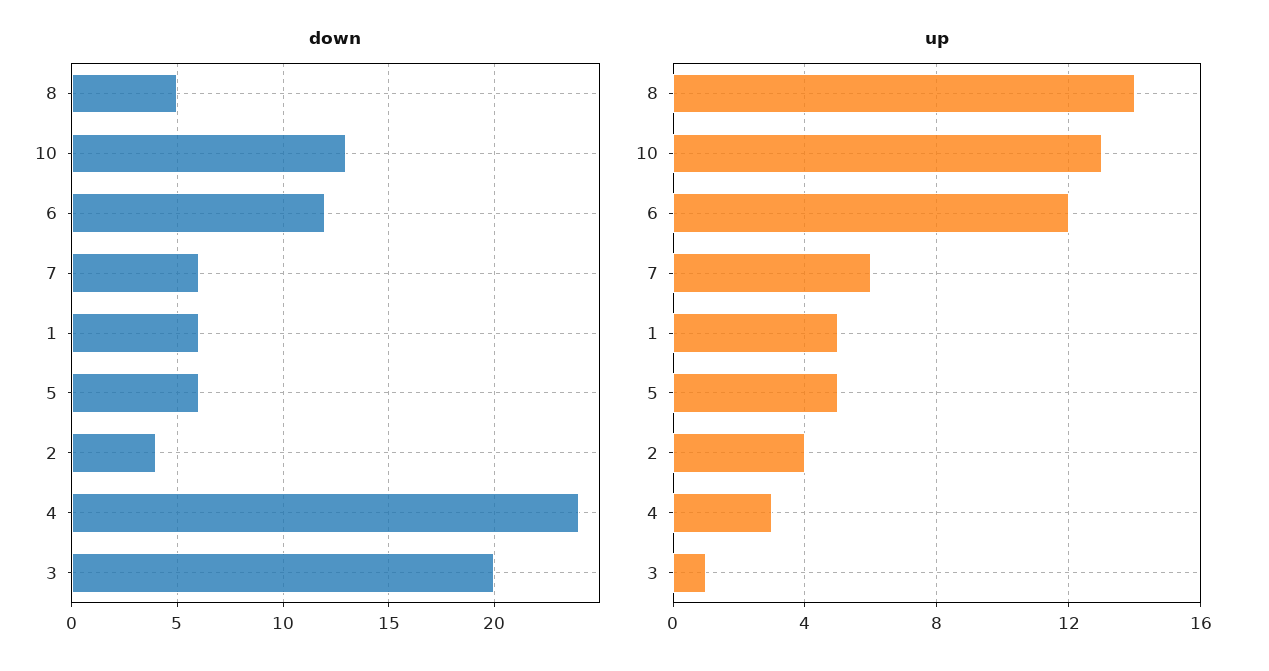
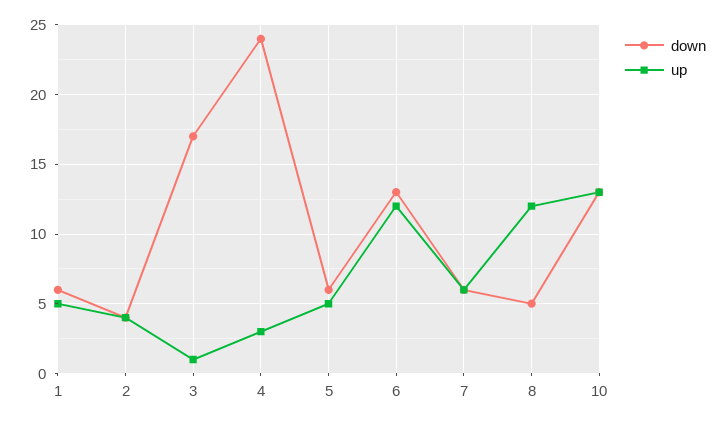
  {
    "down": {
      "8": 5,
      "10": 13,
-     "6": 12,
+     "6": 13,
      "7": 6,
      "1": 6,
      "5": 6,
      "2": 4,
      "4": 24,
-     "3": 20
+     "3": 17
    },
    "up": {
-     "8": 14,
+     "8": 12,
      "10": 13,
      "6": 12,
      "7": 6,
      "1": 5,
      "5": 5,
      "2": 4,
      "4": 3,
      "3": 1
    }
  }

